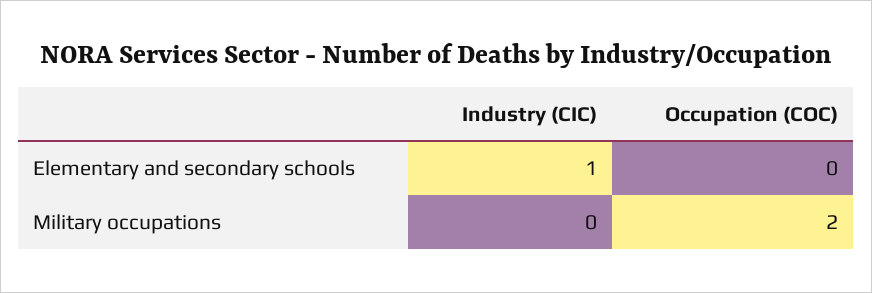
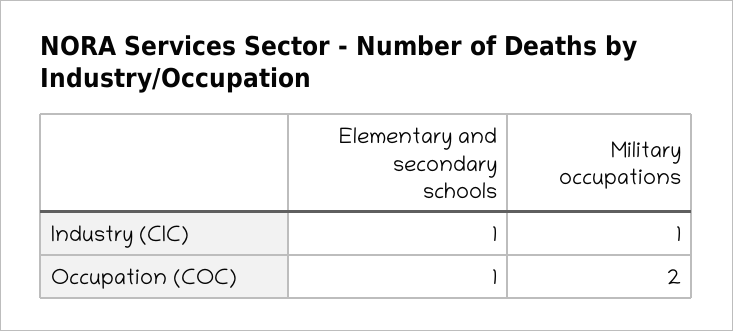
  {
    "Industry (CIC)": {
      "Elementary and secondary schools": 1,
-     "Military occupations": 0
+     "Military occupations": 1
    },
    "Occupation (COC)": {
-     "Elementary and secondary schools": 0,
+     "Elementary and secondary schools": 1,
      "Military occupations": 2
    }
  }

